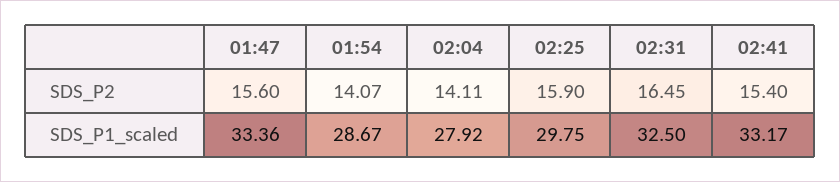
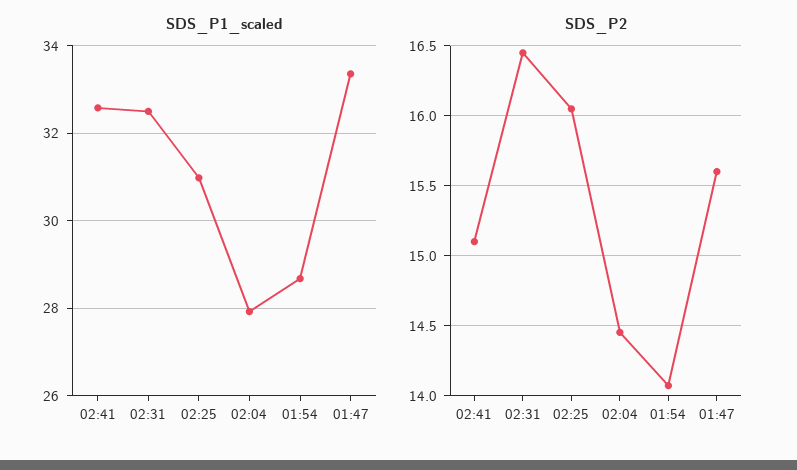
  {
    "SDS_P2": {
      "01:47": 15.6,
      "01:54": 14.07,
-     "02:04": 14.11,
+     "02:04": 14.45,
-     "02:25": 15.9,
+     "02:25": 16.05,
      "02:31": 16.45,
-     "02:41": 15.4
+     "02:41": 15.1
    },
    "SDS_P1_scaled": {
      "01:47": 33.36,
      "01:54": 28.67,
      "02:04": 27.92,
-     "02:25": 29.75,
+     "02:25": 31,
      "02:31": 32.5,
-     "02:41": 33.17
+     "02:41": 32.6
    }
  }

